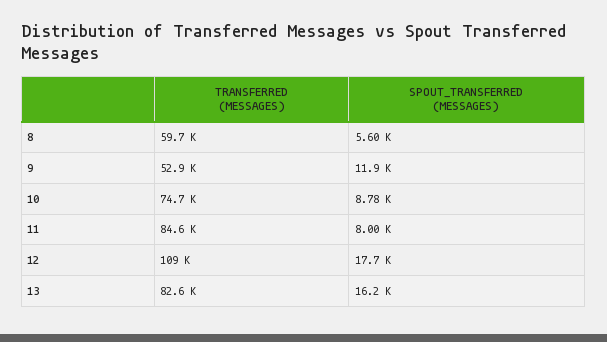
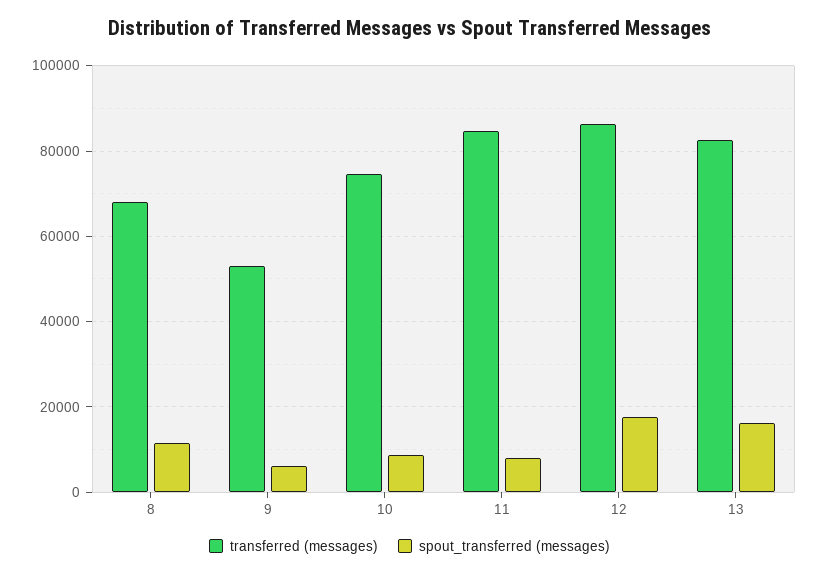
  {
    "TRANSFERRED (MESSAGES)": {
-     "8": 59700,
+     "8": 68000,
      "9": 52900,
      "10": 74700,
      "11": 84600,
-     "12": 109000,
+     "12": 86000,
      "13": 82600
    },
    "SPOUT_TRANSFERRED (MESSAGES)": {
-     "8": 5600,
+     "8": 12000,
-     "9": 11900,
+     "9": 6000,
      "10": 8780,
      "11": 8000,
      "12": 17700,
      "13": 16200
    }
  }

